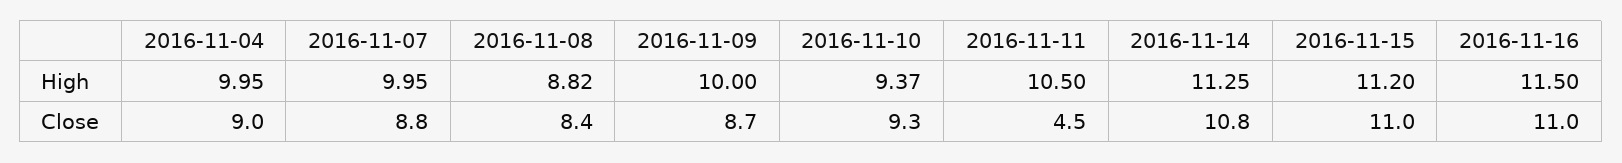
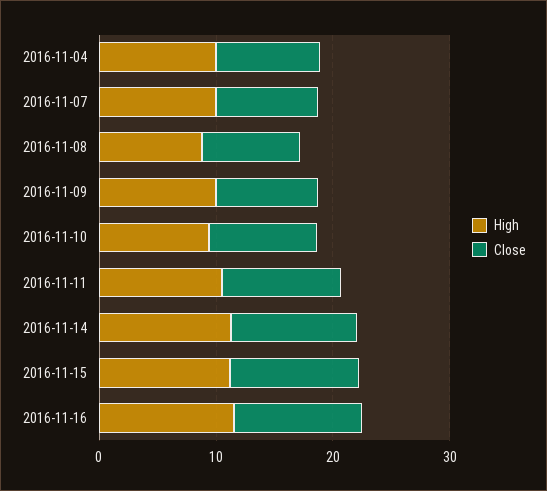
  {
    "High": {
      "2016-11-04": 9.95,
      "2016-11-07": 9.95,
      "2016-11-08": 8.82,
      "2016-11-09": 10,
      "2016-11-10": 9.37,
      "2016-11-11": 10.5,
      "2016-11-14": 11.25,
      "2016-11-15": 11.2,
      "2016-11-16": 11.5
    },
    "Close": {
      "2016-11-04": 9,
      "2016-11-07": 8.8,
      "2016-11-08": 8.4,
      "2016-11-09": 8.7,
      "2016-11-10": 9.3,
-     "2016-11-11": 4.5,
+     "2016-11-11": 10,
      "2016-11-14": 10.8,
      "2016-11-15": 11,
      "2016-11-16": 11
    }
  }

